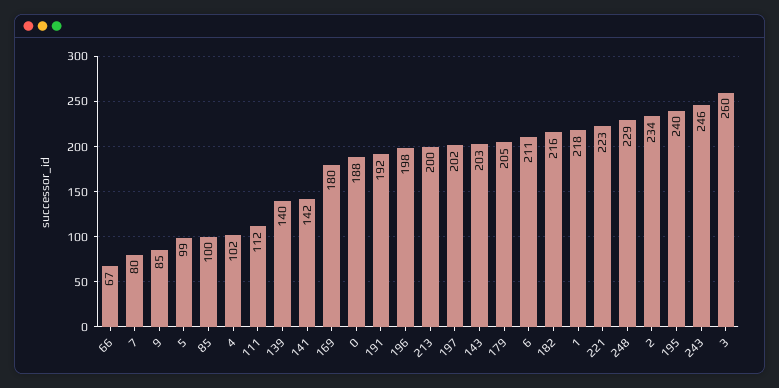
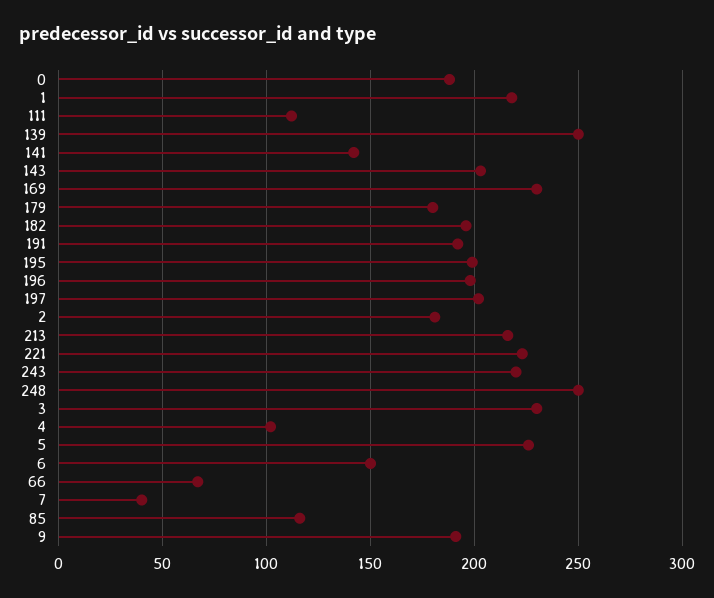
  {
    "66": 67,
-   "7": 80,
+   "7": 40,
-   "9": 85,
+   "9": 190,
-   "5": 99,
+   "5": 225,
-   "85": 100,
+   "85": 115,
    "4": 102,
    "111": 112,
-   "139": 140,
+   "139": 250,
    "141": 142,
-   "169": 180,
+   "169": 230,
    "0": 188,
    "191": 192,
    "196": 198,
-   "213": 200,
+   "213": 215,
    "197": 202,
    "143": 203,
-   "179": 205,
+   "179": 180,
-   "6": 211,
+   "6": 150,
-   "182": 216,
+   "182": 195,
    "1": 218,
    "221": 223,
-   "248": 229,
+   "248": 250,
-   "2": 234,
+   "2": 180,
-   "195": 240,
+   "195": 200,
-   "243": 246,
+   "243": 220,
-   "3": 260
+   "3": 230
  }

